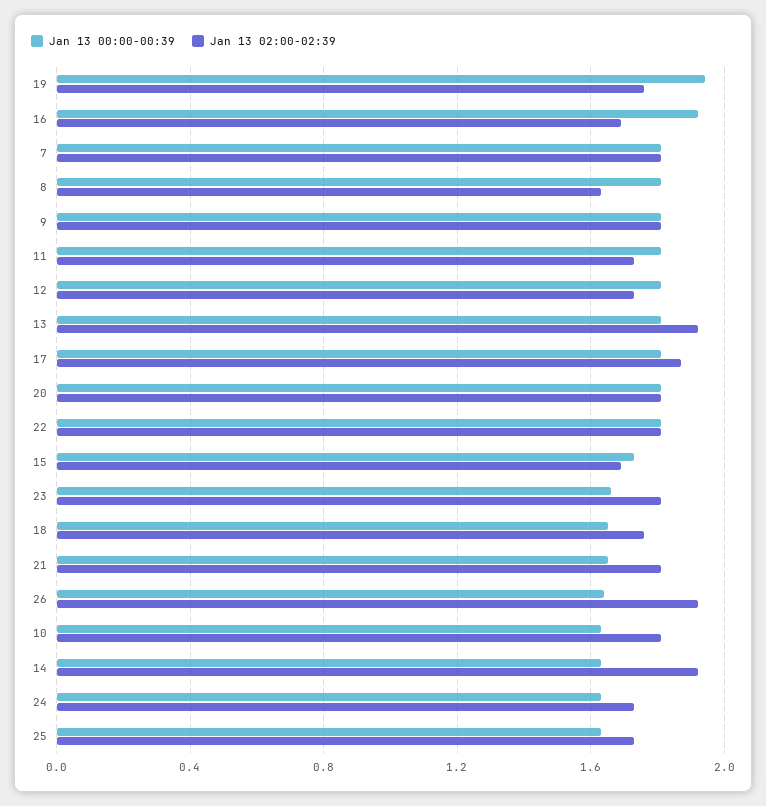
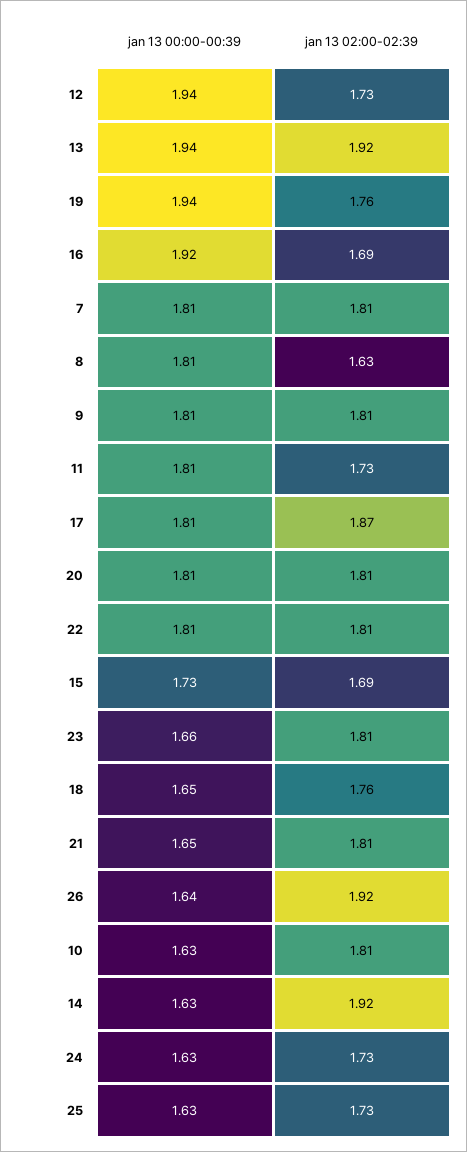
  {
    "Jan 13 00:00-00:39": {
      "19": 1.94,
      "16": 1.92,
      "7": 1.81,
      "8": 1.81,
      "9": 1.81,
      "11": 1.81,
-     "12": 1.8,
+     "12": 1.94,
-     "13": 1.8,
+     "13": 1.94,
      "17": 1.81,
      "20": 1.81,
      "22": 1.81,
      "15": 1.73,
      "23": 1.66,
      "18": 1.65,
      "21": 1.65,
      "26": 1.64,
      "10": 1.63,
      "14": 1.63,
      "24": 1.63,
      "25": 1.63
    },
    "Jan 13 02:00-02:39": {
      "19": 1.76,
      "16": 1.69,
      "7": 1.81,
      "8": 1.63,
      "9": 1.81,
      "11": 1.73,
      "12": 1.73,
      "13": 1.92,
      "17": 1.87,
      "20": 1.81,
      "22": 1.81,
      "15": 1.69,
      "23": 1.81,
      "18": 1.76,
      "21": 1.81,
      "26": 1.92,
      "10": 1.81,
      "14": 1.92,
      "24": 1.73,
      "25": 1.73
    }
  }

